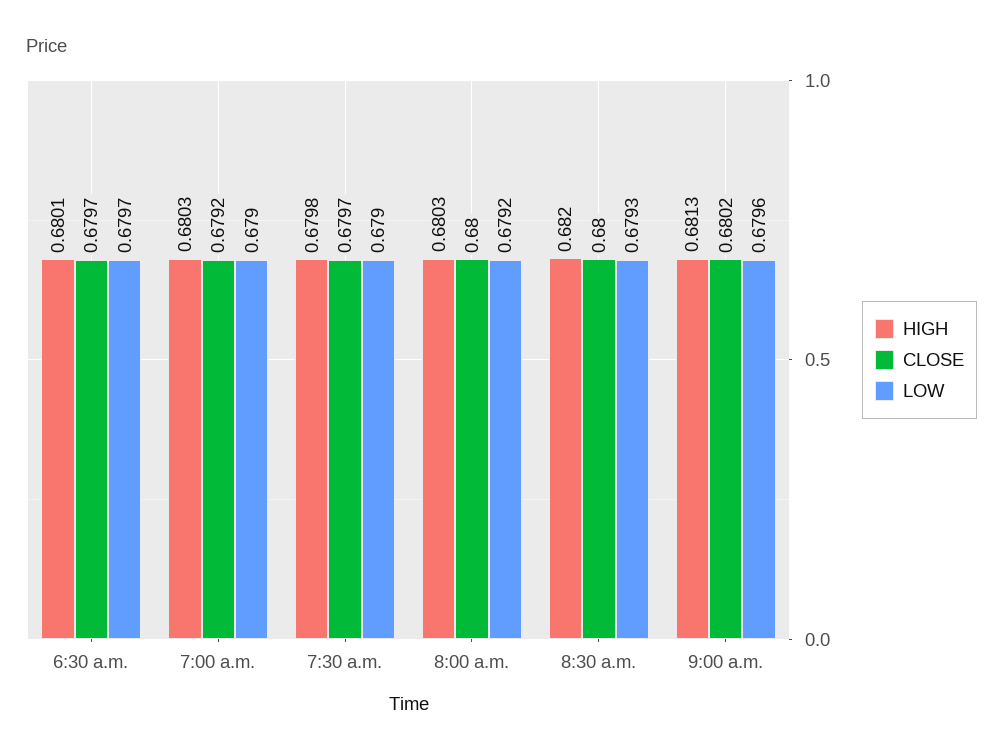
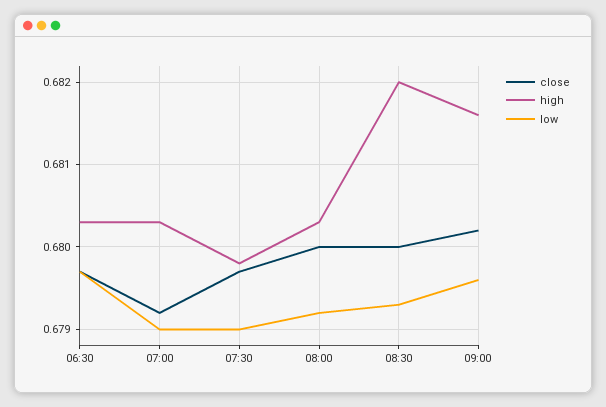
  {
    "HIGH": {
-     "6:30 a.m.": 0.6801,
+     "6:30 a.m.": 0.6803,
      "7:00 a.m.": 0.6803,
      "7:30 a.m.": 0.6798,
      "8:00 a.m.": 0.6803,
      "8:30 a.m.": 0.682,
-     "9:00 a.m.": 0.6813
+     "9:00 a.m.": 0.6816
    },
    "CLOSE": {
      "6:30 a.m.": 0.6797,
      "7:00 a.m.": 0.6792,
      "7:30 a.m.": 0.6797,
      "8:00 a.m.": 0.68,
      "8:30 a.m.": 0.68,
      "9:00 a.m.": 0.6802
    },
    "LOW": {
      "6:30 a.m.": 0.6797,
      "7:00 a.m.": 0.679,
      "7:30 a.m.": 0.679,
      "8:00 a.m.": 0.6792,
      "8:30 a.m.": 0.6793,
      "9:00 a.m.": 0.6796
    }
  }

